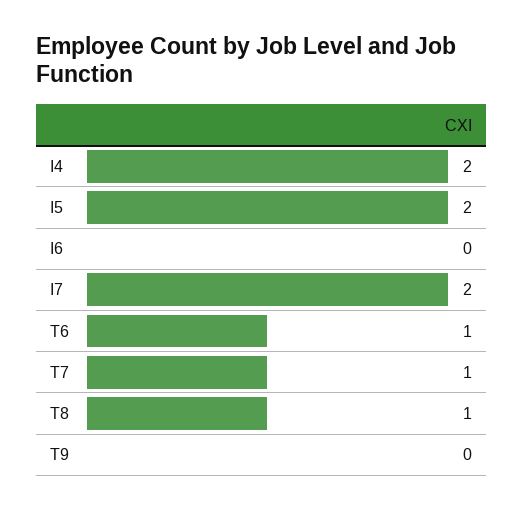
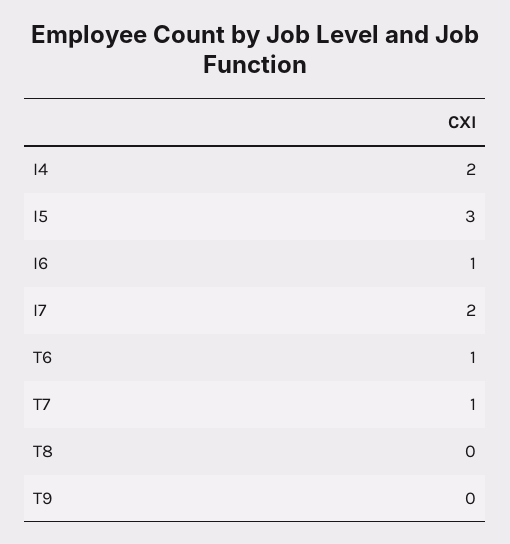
  {
    "I4": 2,
-   "I5": 2,
+   "I5": 3,
-   "I6": 0,
+   "I6": 1,
    "I7": 2,
    "T6": 1,
    "T7": 1,
-   "T8": 1,
+   "T8": 0,
    "T9": 0
  }

